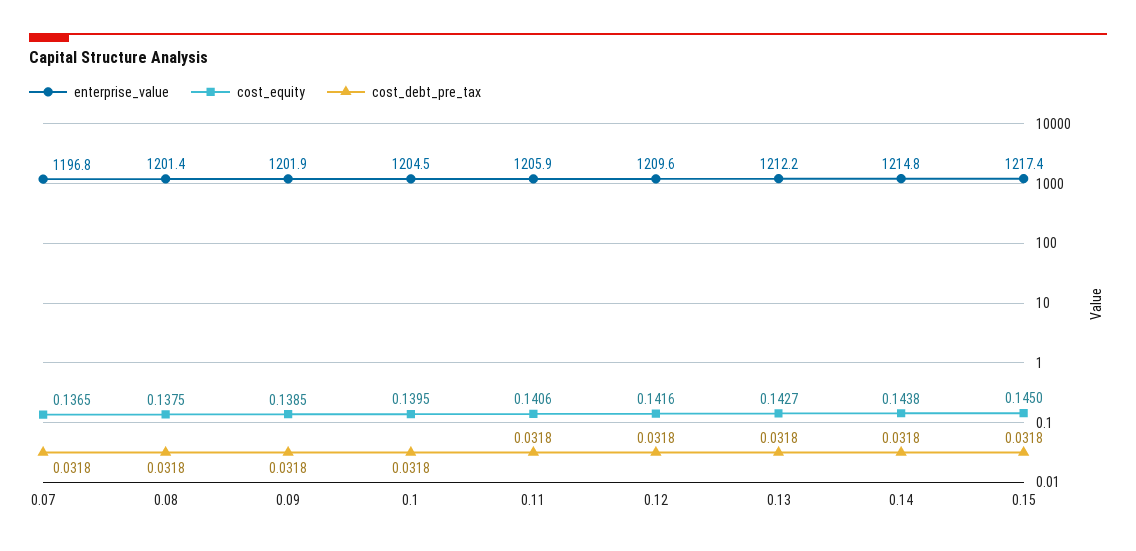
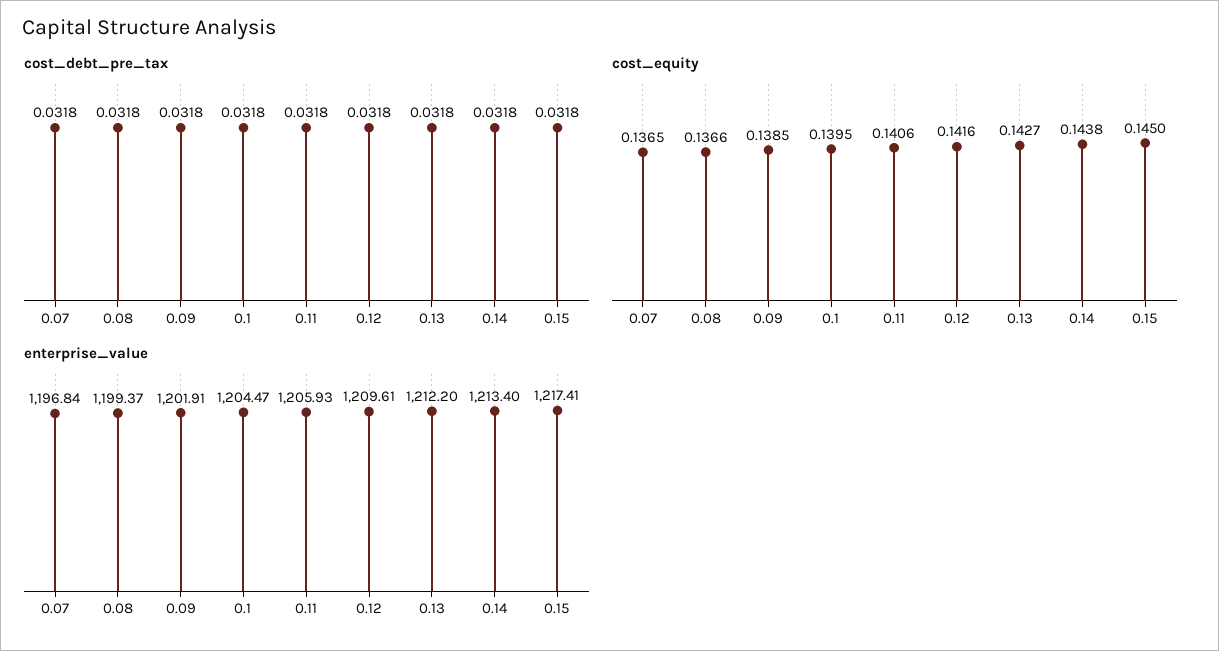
  {
    "enterprise_value": {
      "0.07": 1196.84,
-     "0.08": 1201.4,
+     "0.08": 1199.37,
      "0.09": 1201.91,
      "0.1": 1204.47,
      "0.11": 1205.93,
      "0.12": 1209.61,
      "0.13": 1212.2,
-     "0.14": 1214.8,
+     "0.14": 1213.4,
      "0.15": 1217.41
    },
    "cost_equity": {
      "0.07": 0.1365,
-     "0.08": 0.1375,
+     "0.08": 0.1366,
      "0.09": 0.1385,
      "0.1": 0.1395,
      "0.11": 0.1406,
      "0.12": 0.1416,
      "0.13": 0.1427,
      "0.14": 0.1438,
      "0.15": 0.145
    },
    "cost_debt_pre_tax": {
      "0.07": 0.0318,
      "0.08": 0.0318,
      "0.09": 0.0318,
      "0.1": 0.0318,
      "0.11": 0.0318,
      "0.12": 0.0318,
      "0.13": 0.0318,
      "0.14": 0.0318,
      "0.15": 0.0318
    }
  }

